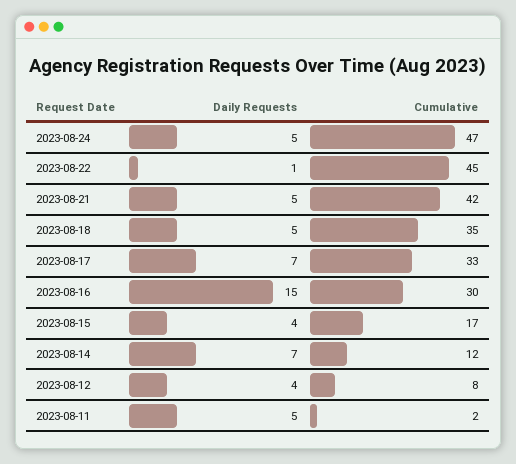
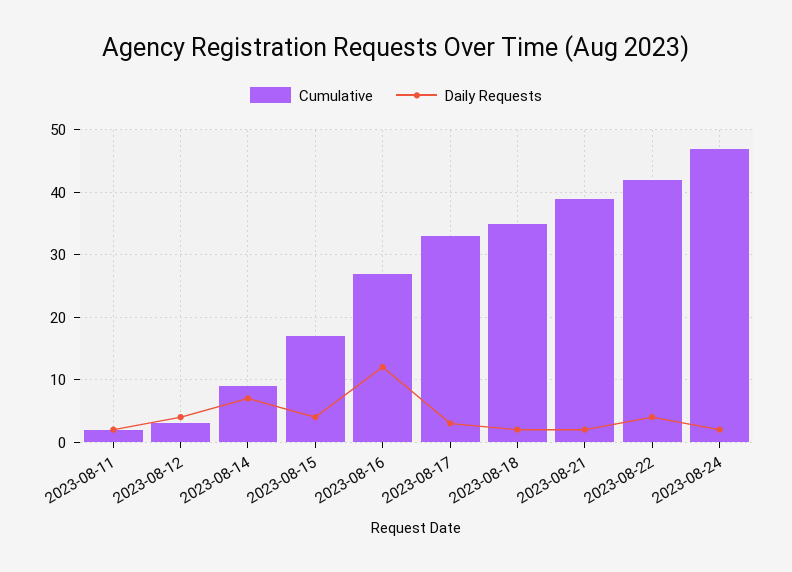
  {
    "Daily Requests": {
-     "2023-08-24": 5,
+     "2023-08-24": 2,
-     "2023-08-22": 1,
+     "2023-08-22": 4,
-     "2023-08-21": 5,
+     "2023-08-21": 2,
-     "2023-08-18": 5,
+     "2023-08-18": 2,
-     "2023-08-17": 7,
+     "2023-08-17": 3,
-     "2023-08-16": 15,
+     "2023-08-16": 12,
      "2023-08-15": 4,
      "2023-08-14": 7,
      "2023-08-12": 4,
-     "2023-08-11": 5
+     "2023-08-11": 2
    },
    "Cumulative": {
      "2023-08-24": 47,
-     "2023-08-22": 45,
+     "2023-08-22": 42,
-     "2023-08-21": 42,
+     "2023-08-21": 39,
      "2023-08-18": 35,
      "2023-08-17": 33,
-     "2023-08-16": 30,
+     "2023-08-16": 27,
      "2023-08-15": 17,
-     "2023-08-14": 12,
+     "2023-08-14": 9,
-     "2023-08-12": 8,
+     "2023-08-12": 3,
      "2023-08-11": 2
    }
  }

